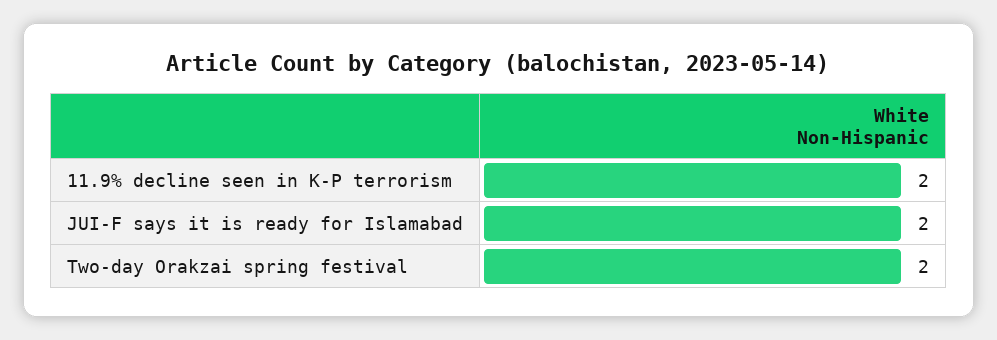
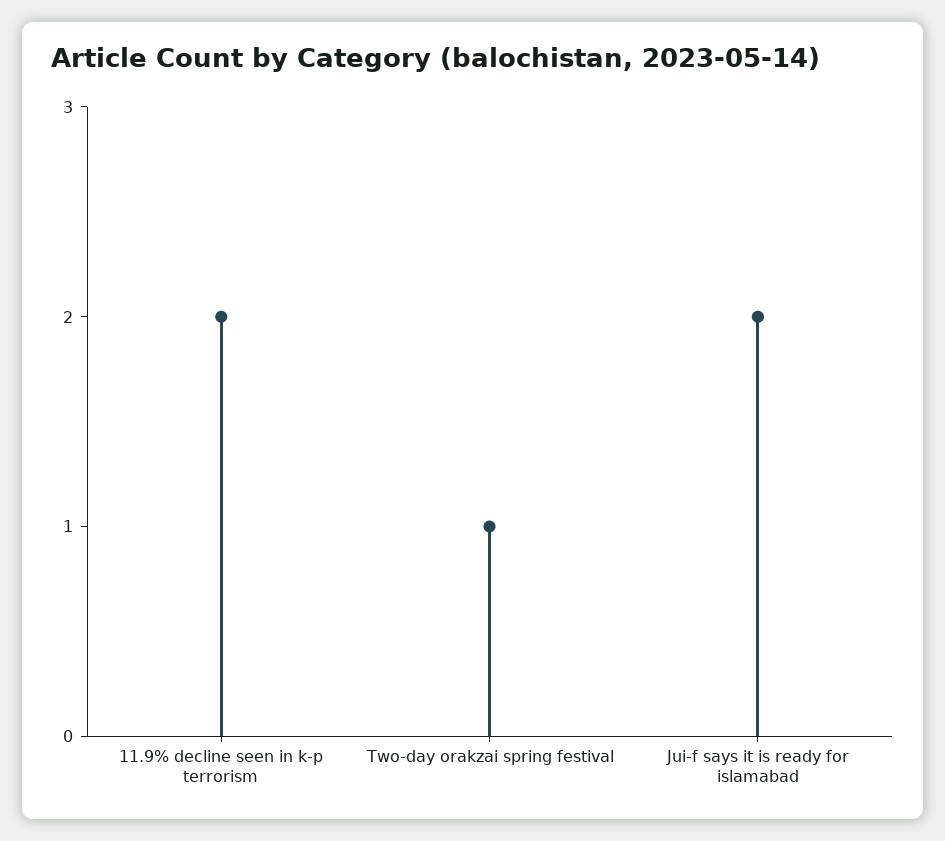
  {
    "11.9% decline seen in K-P terrorism": 2,
    "JUI-F says it is ready for Islamabad": 2,
-   "Two-day Orakzai spring festival": 2
+   "Two-day Orakzai spring festival": 1
  }

